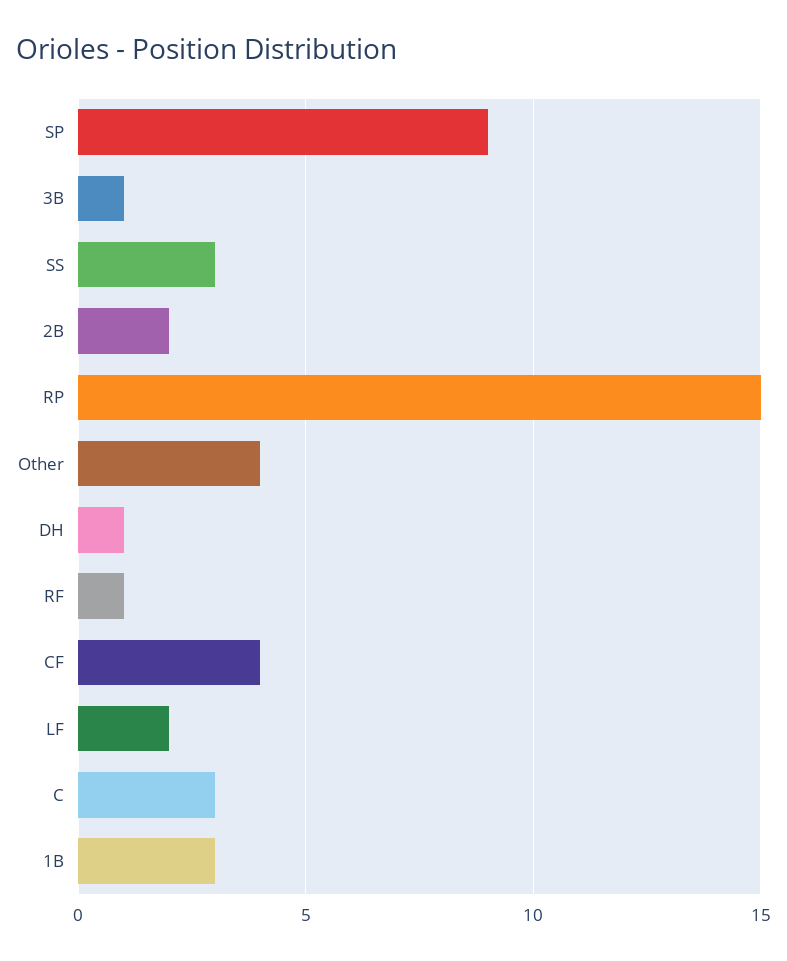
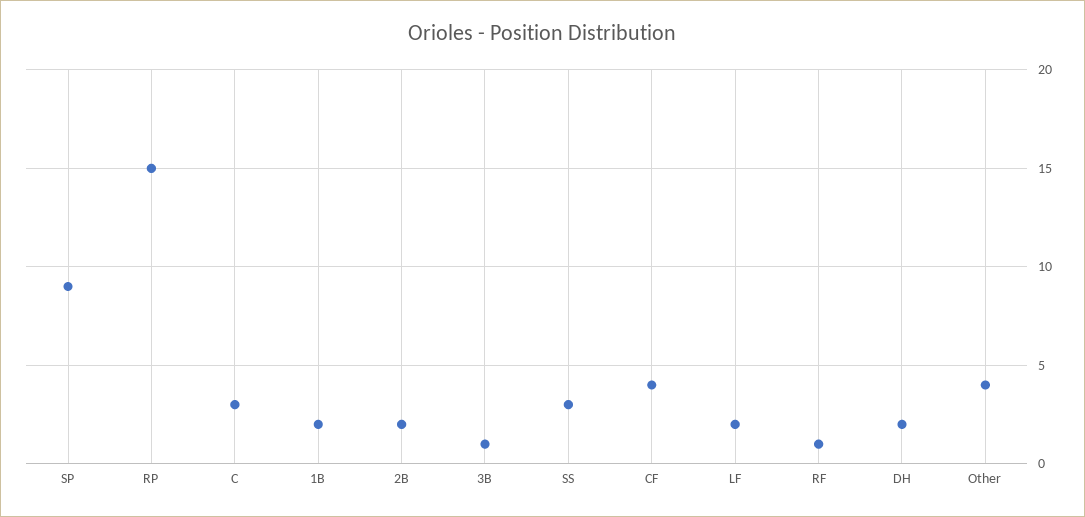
  {
    "SP": 9,
    "3B": 1,
    "SS": 3,
    "2B": 2,
    "RP": 15,
    "Other": 4,
-   "DH": 1,
+   "DH": 2,
    "RF": 1,
    "CF": 4,
    "LF": 2,
    "C": 3,
-   "1B": 3
+   "1B": 2
  }

